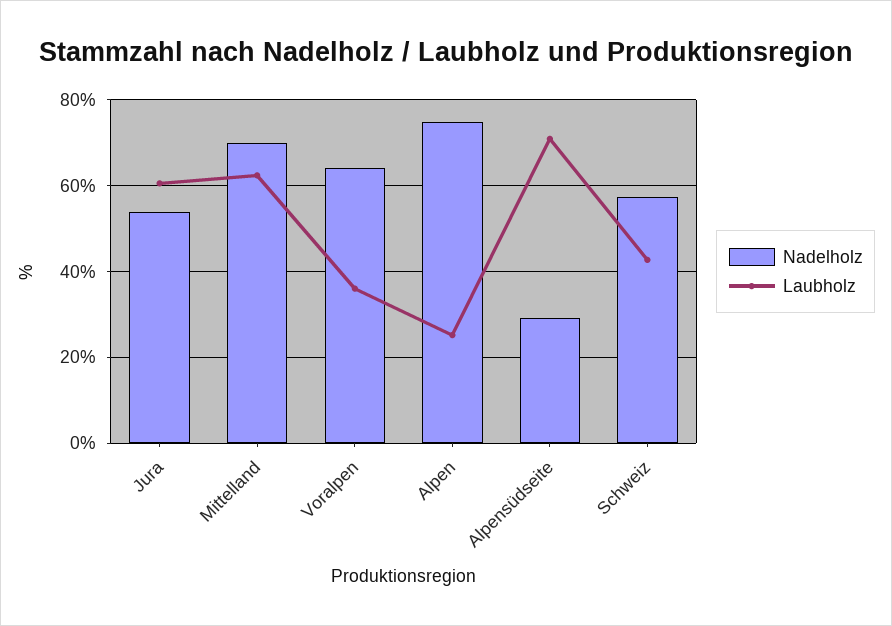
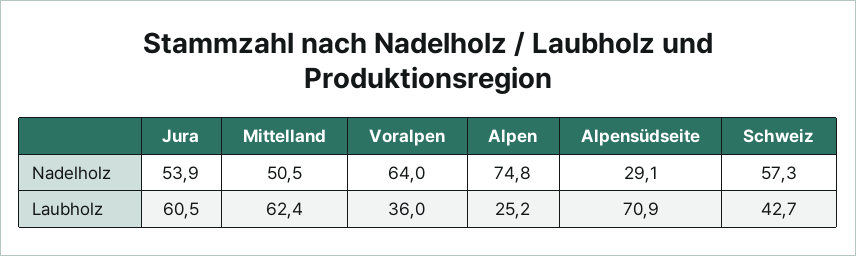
  {
    "Nadelholz": {
      "Jura": 53.9,
-     "Mittelland": 70,
+     "Mittelland": 50.5,
      "Voralpen": 64,
      "Alpen": 74.8,
      "Alpensüdseite": 29.1,
      "Schweiz": 57.3
    },
    "Laubholz": {
      "Jura": 60.5,
      "Mittelland": 62.4,
      "Voralpen": 36,
      "Alpen": 25.2,
      "Alpensüdseite": 70.9,
      "Schweiz": 42.7
    }
  }

